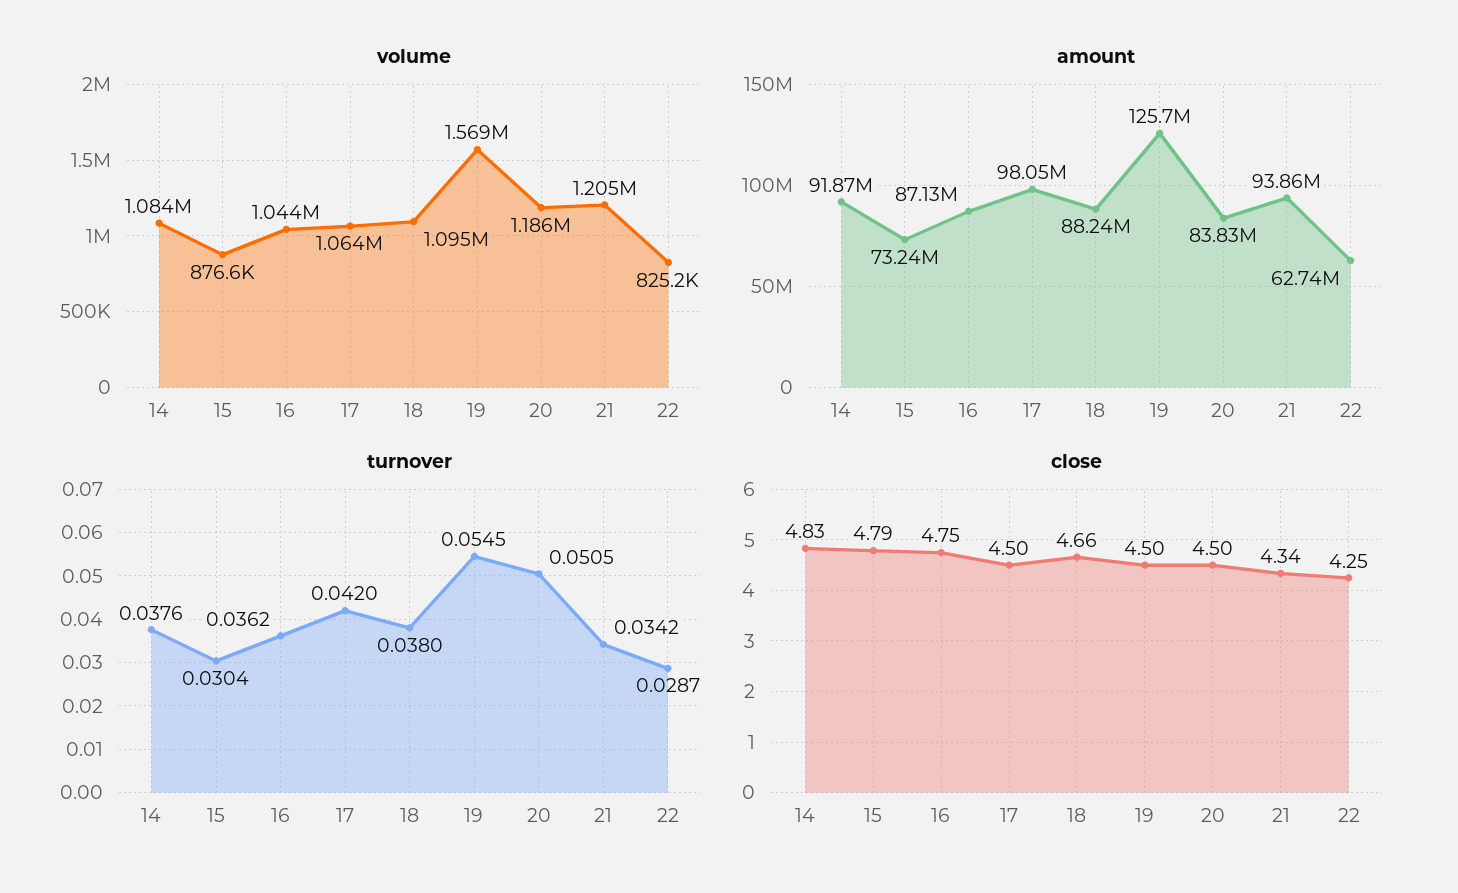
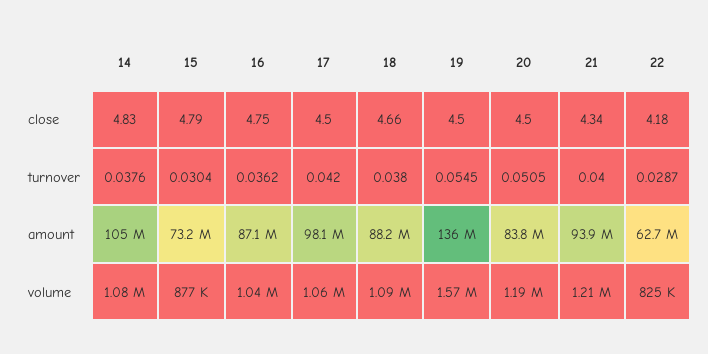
  {
    "volume": {
      "14": 1084000,
      "15": 876600,
      "16": 1044000,
      "17": 1064000,
      "18": 1095000,
      "19": 1569000,
      "20": 1186000,
      "21": 1205000,
      "22": 825200
    },
    "amount": {
-     "14": 91870000,
+     "14": 105000000,
      "15": 73240000,
      "16": 87130000,
      "17": 98050000,
      "18": 88240000,
-     "19": 125700000,
+     "19": 136000000,
      "20": 83830000,
      "21": 93860000,
      "22": 62740000
    },
    "turnover": {
      "14": 0.0376,
      "15": 0.0304,
      "16": 0.0362,
      "17": 0.042,
      "18": 0.038,
      "19": 0.0545,
      "20": 0.0505,
-     "21": 0.0342,
+     "21": 0.04,
      "22": 0.0287
    },
    "close": {
      "14": 4.83,
      "15": 4.79,
      "16": 4.75,
      "17": 4.5,
      "18": 4.66,
      "19": 4.5,
      "20": 4.5,
      "21": 4.34,
-     "22": 4.25
+     "22": 4.18
    }
  }

